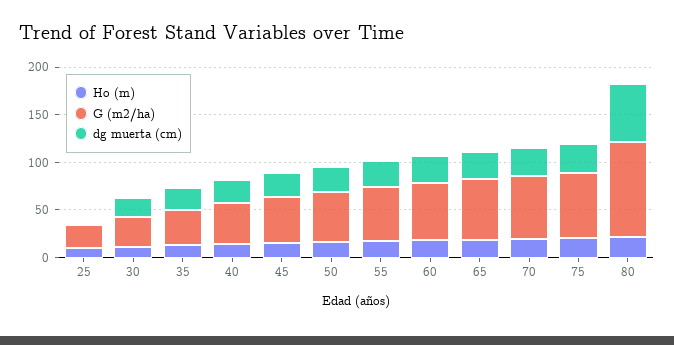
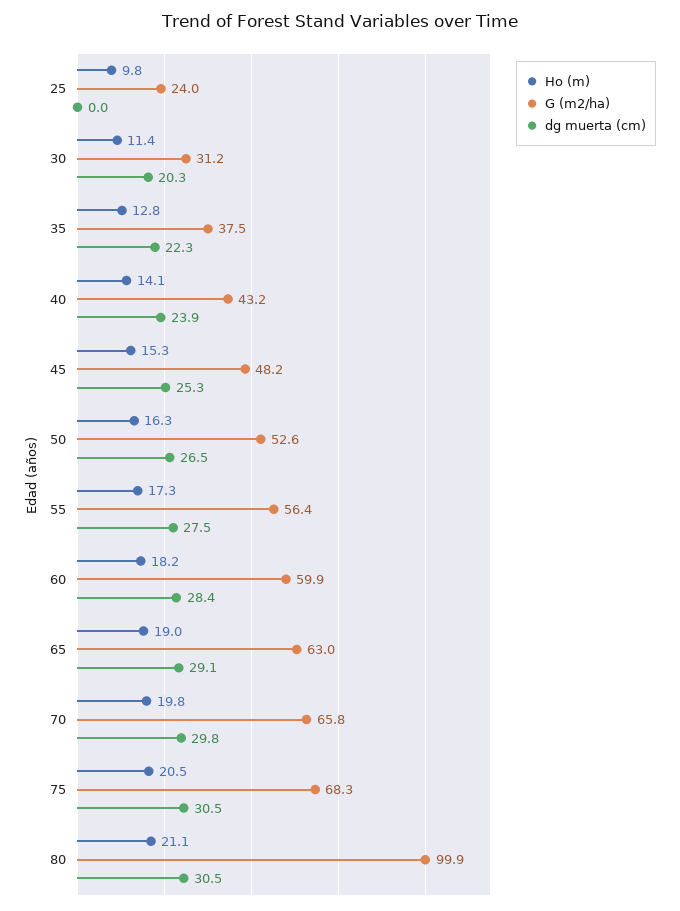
  {
    "Ho (m)": {
      "25": 9.8,
      "30": 11.4,
      "35": 12.8,
      "40": 14.1,
      "45": 15.3,
      "50": 16.3,
      "55": 17.3,
      "60": 18.2,
      "65": 19,
      "70": 19.8,
      "75": 20.5,
      "80": 21.1
    },
    "G (m2/ha)": {
      "25": 24,
      "30": 31.2,
      "35": 37.5,
      "40": 43.2,
      "45": 48.2,
      "50": 52.6,
      "55": 56.4,
      "60": 59.9,
      "65": 63,
      "70": 65.8,
      "75": 68.3,
      "80": 99.9
    },
    "dg muerta (cm)": {
      "25": 0,
      "30": 20.3,
      "35": 22.3,
      "40": 23.9,
      "45": 25.3,
      "50": 26.5,
      "55": 27.5,
      "60": 28.4,
      "65": 29.1,
      "70": 29.8,
      "75": 30.5,
-     "80": 60
+     "80": 30.5
    }
  }

